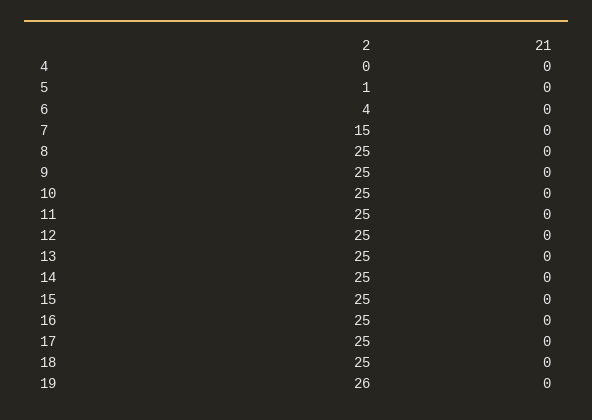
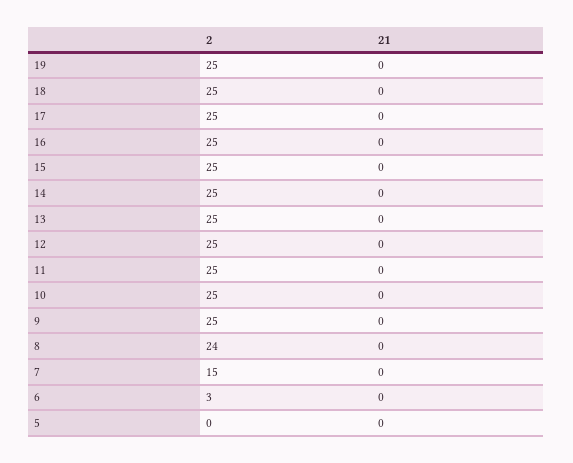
  {
    "2": {
-     "4": 0,
-     "5": 1,
+     "5": 0,
-     "6": 4,
+     "6": 3,
      "7": 15,
-     "8": 25,
+     "8": 24,
      "9": 25,
      "10": 25,
      "11": 25,
      "12": 25,
      "13": 25,
      "14": 25,
      "15": 25,
      "16": 25,
      "17": 25,
      "18": 25,
-     "19": 26
+     "19": 25
    },
    "21": {
-     "4": 0,
      "5": 0,
      "6": 0,
      "7": 0,
      "8": 0,
      "9": 0,
      "10": 0,
      "11": 0,
      "12": 0,
      "13": 0,
      "14": 0,
      "15": 0,
      "16": 0,
      "17": 0,
      "18": 0,
      "19": 0
    }
  }

